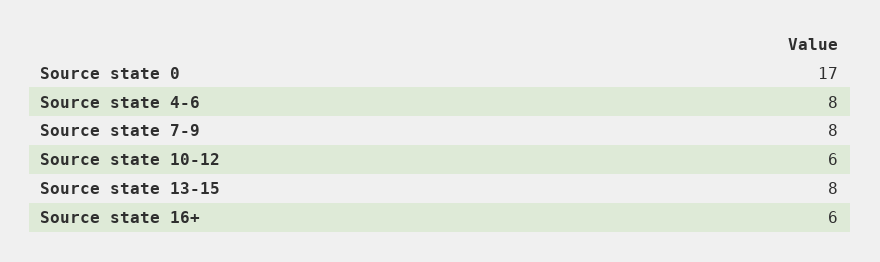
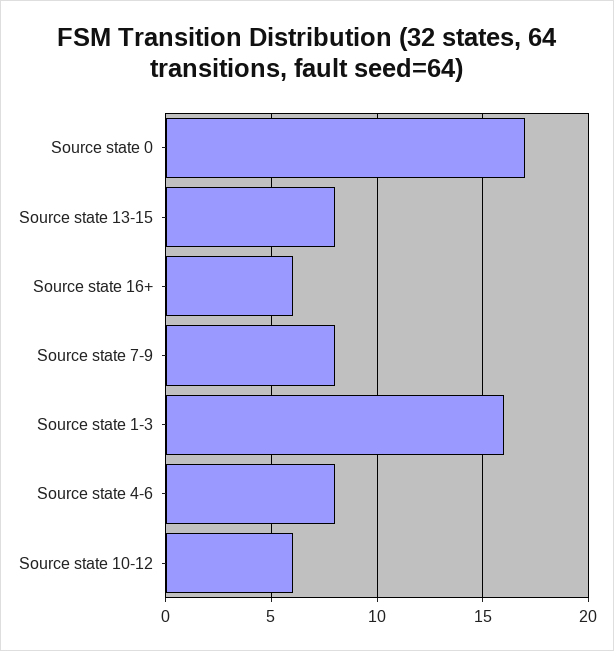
  {
    "Source state 0": 17,
    "Source state 4-6": 8,
    "Source state 7-9": 8,
    "Source state 10-12": 6,
    "Source state 13-15": 8,
-   "Source state 16+": 6
+   "Source state 16+": 6,
+   "Source state 1-3": 16
  }

